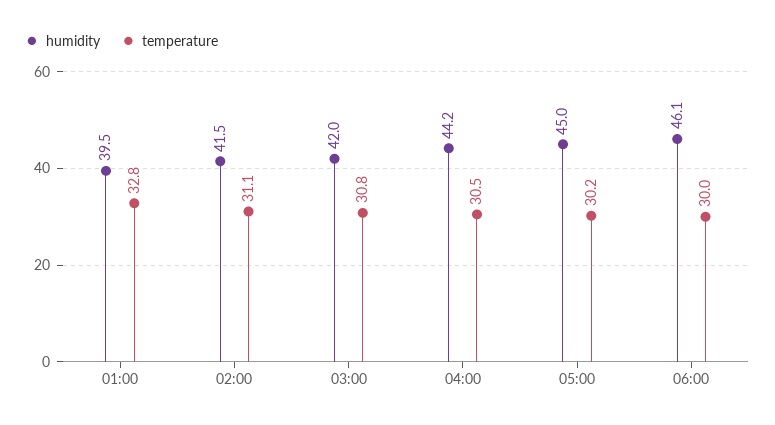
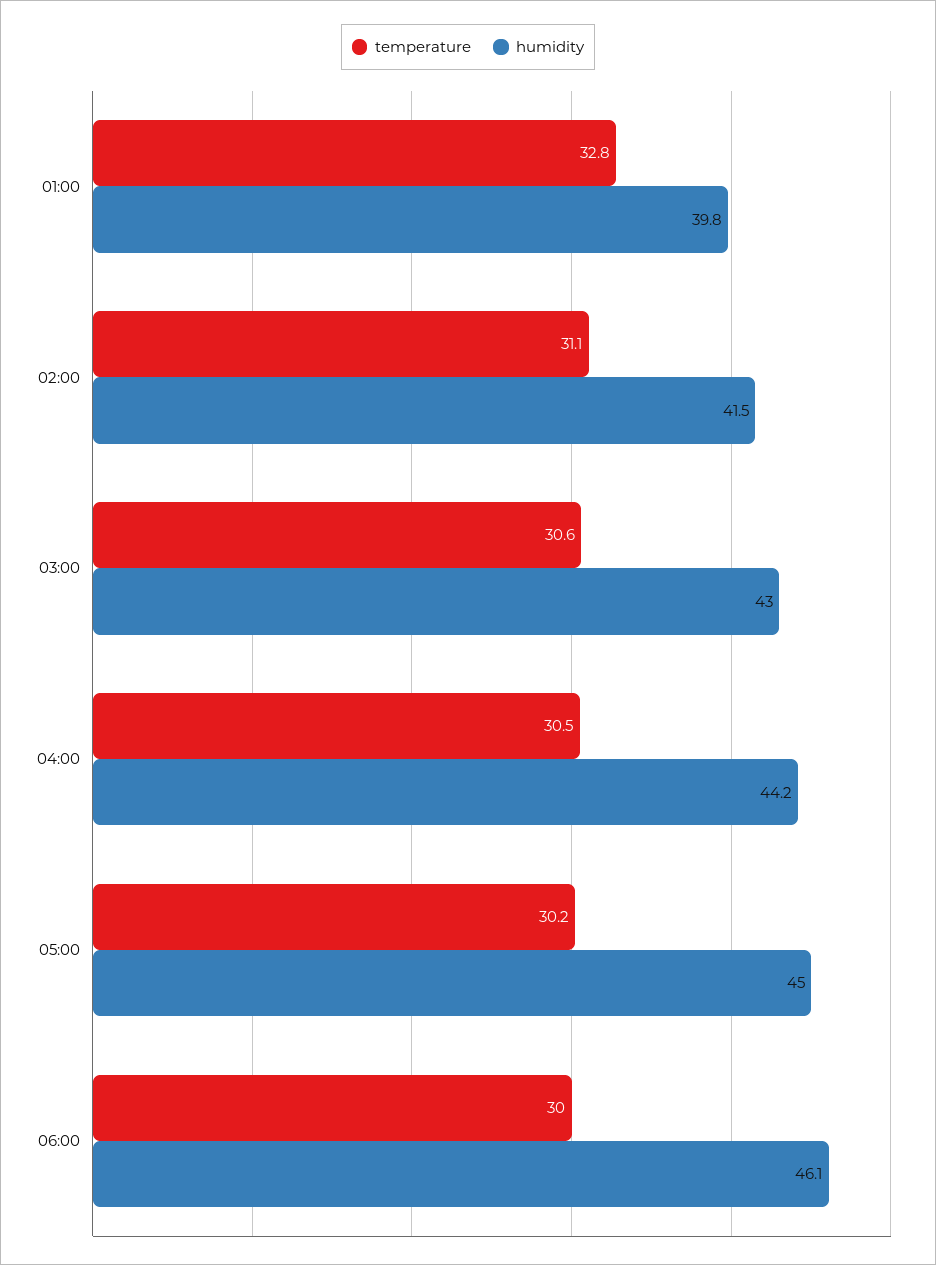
  {
    "humidity": {
-     "01:00": 39.5,
+     "01:00": 39.8,
      "02:00": 41.5,
-     "03:00": 42,
+     "03:00": 43,
      "04:00": 44.2,
      "05:00": 45,
      "06:00": 46.1
    },
    "temperature": {
      "01:00": 32.8,
      "02:00": 31.1,
-     "03:00": 30.8,
+     "03:00": 30.6,
      "04:00": 30.5,
      "05:00": 30.2,
      "06:00": 30
    }
  }

